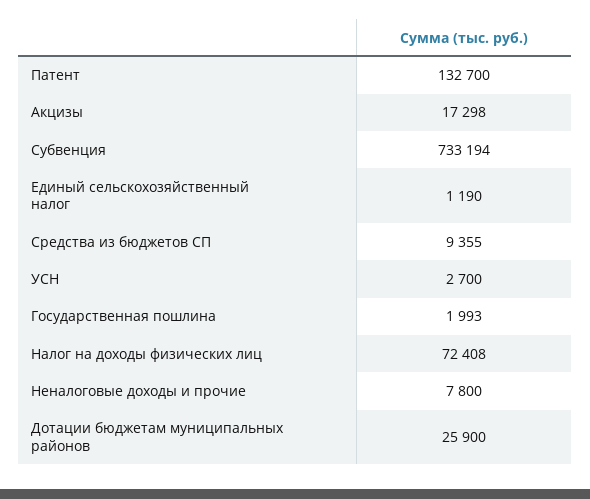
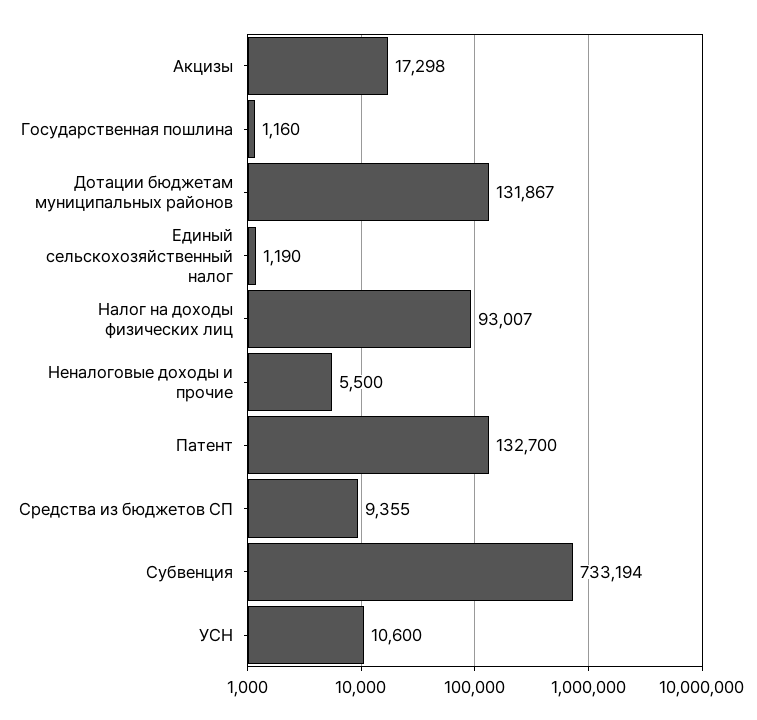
  {
    "Патент": 132700,
    "Акцизы": 17298,
    "Субвенция": 733194,
    "Единый сельскохозяйственный налог": 1190,
    "Средства из бюджетов СП": 9355,
-   "УСН": 2700,
+   "УСН": 10600,
-   "Государственная пошлина": 1993,
+   "Государственная пошлина": 1160,
-   "Налог на доходы физических лиц": 72408,
+   "Налог на доходы физических лиц": 93007,
-   "Неналоговые доходы и прочие": 7800,
+   "Неналоговые доходы и прочие": 5500,
-   "Дотации бюджетам муниципальных районов": 25900
+   "Дотации бюджетам муниципальных районов": 131867
  }

